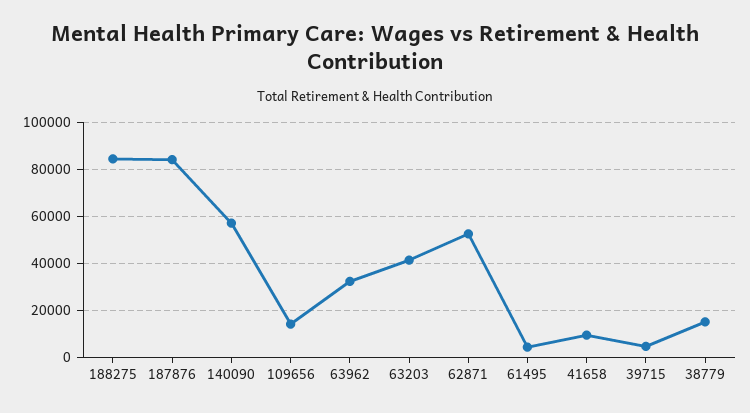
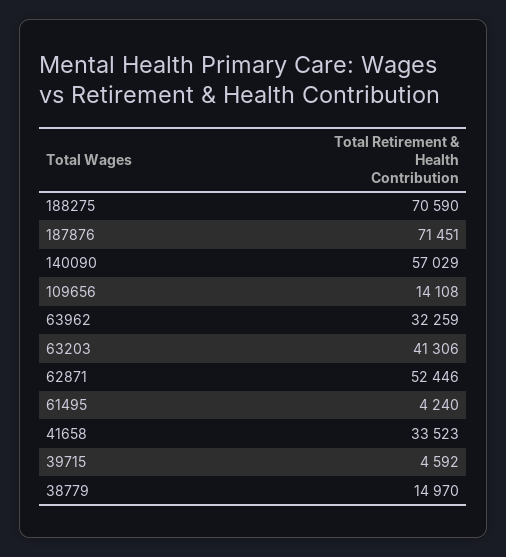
  {
-   "188275": 85000,
+   "188275": 70590,
-   "187876": 85000,
+   "187876": 71451,
    "140090": 57029,
    "109656": 14108,
    "63962": 32259,
    "63203": 41306,
    "62871": 52446,
    "61495": 4240,
-   "41658": 10000,
+   "41658": 33523,
    "39715": 4592,
    "38779": 14970
  }

